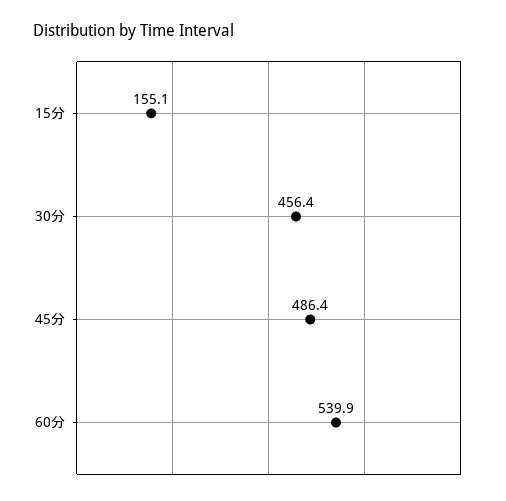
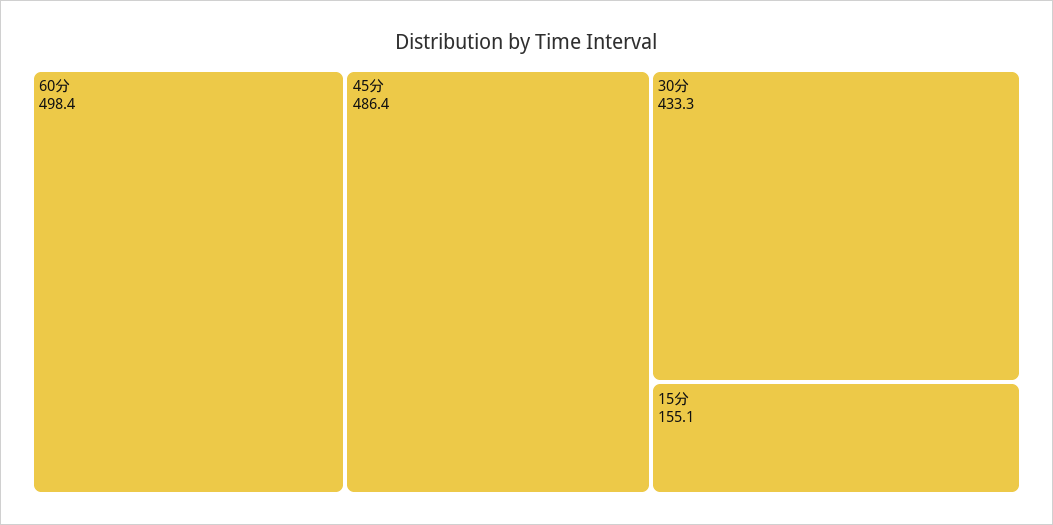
  {
    "15分": 155.1,
-   "30分": 456.4,
+   "30分": 433.3,
    "45分": 486.4,
-   "60分": 539.9
+   "60分": 498.4
  }

